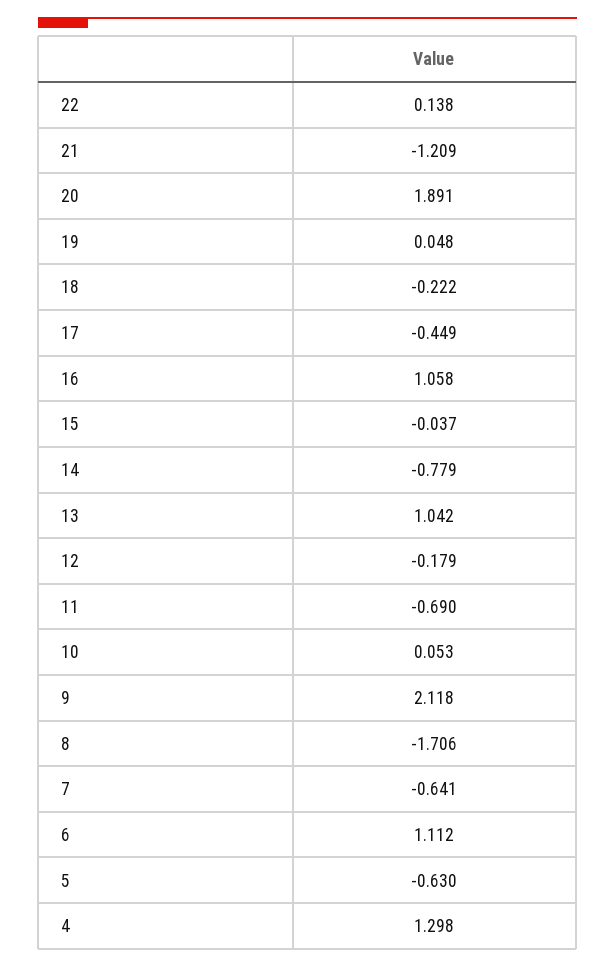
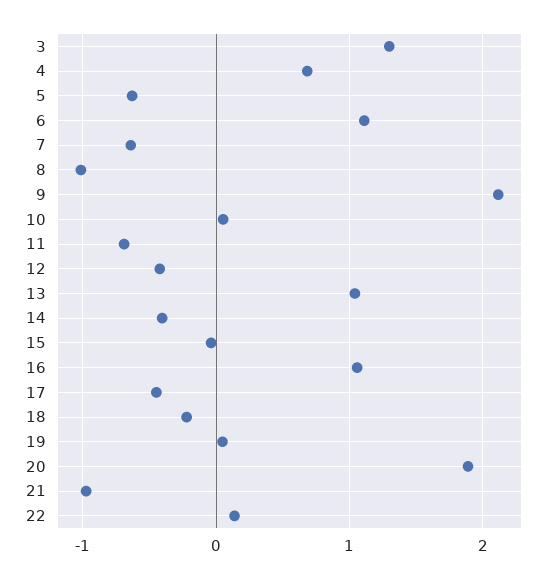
  {
    "22": 0.138,
-   "21": -1.209,
+   "21": -1,
    "20": 1.891,
    "19": 0.048,
    "18": -0.222,
    "17": -0.449,
    "16": 1.058,
    "15": -0.037,
-   "14": -0.779,
+   "14": -0.4,
    "13": 1.042,
-   "12": -0.179,
+   "12": -0.4,
    "11": -0.69,
    "10": 0.053,
    "9": 2.118,
-   "8": -1.706,
+   "8": -1,
    "7": -0.641,
    "6": 1.112,
    "5": -0.63,
-   "4": 1.298
+   "4": 0.7,
+   "3": 1.3
  }

